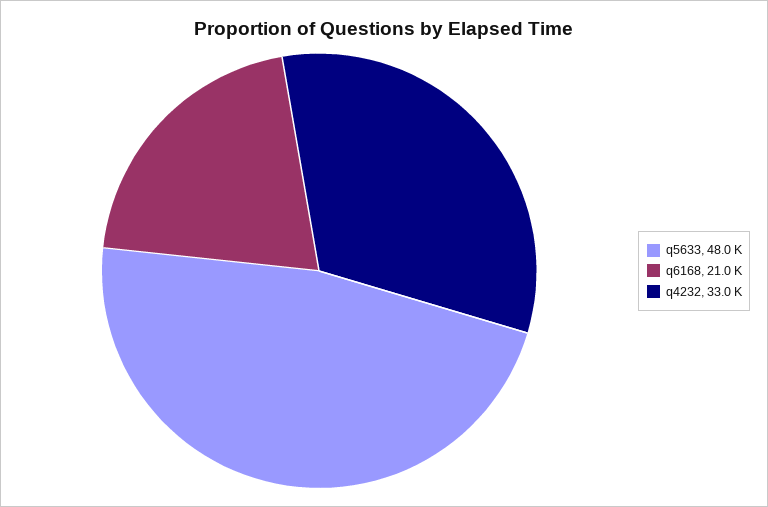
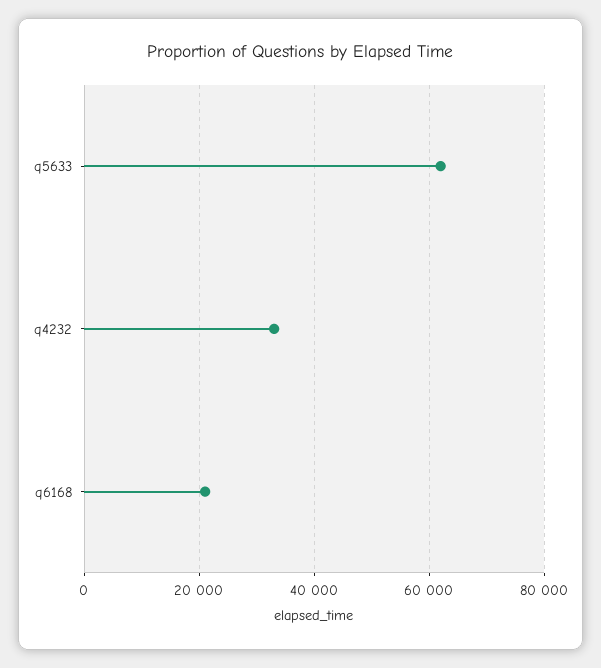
  {
-   "q5633": 48000,
+   "q5633": 62000,
    "q6168": 21000,
    "q4232": 33000
  }

